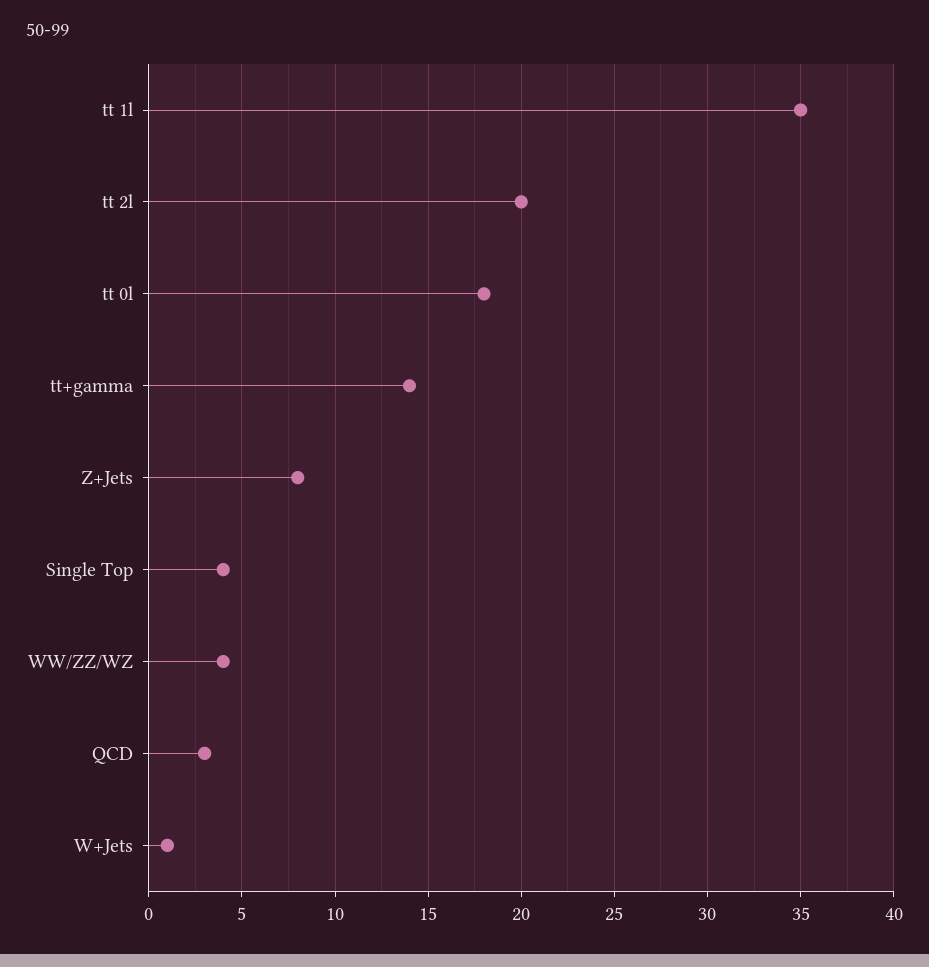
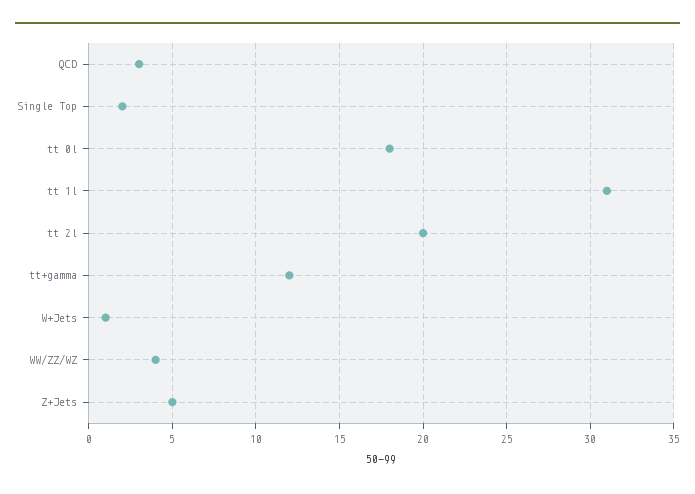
  {
-   "tt 1l": 35,
+   "tt 1l": 31,
    "tt 2l": 20,
    "tt 0l": 18,
-   "tt+gamma": 14,
+   "tt+gamma": 12,
-   "Z+Jets": 8,
+   "Z+Jets": 5,
-   "Single Top": 4,
+   "Single Top": 2,
    "WW/ZZ/WZ": 4,
    "QCD": 3,
    "W+Jets": 1
  }

